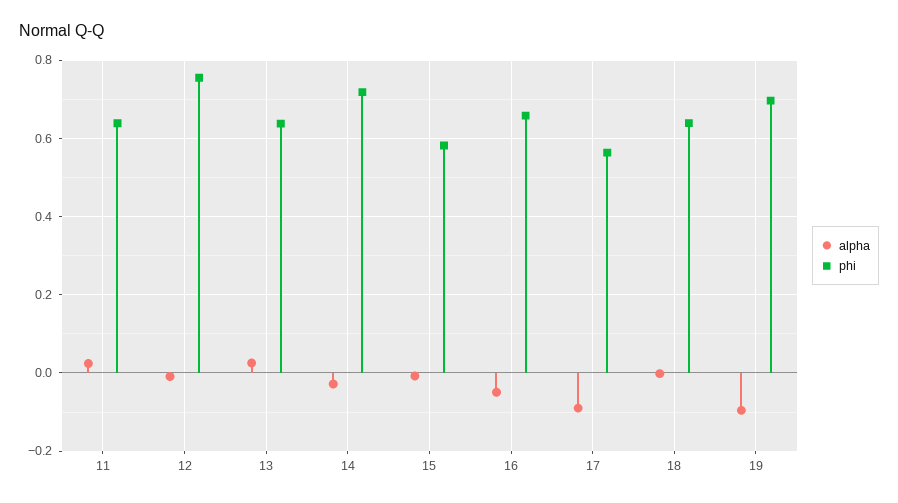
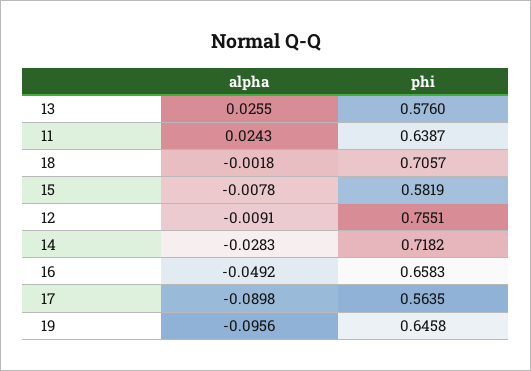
  {
    "alpha": {
      "11": 0.0243,
      "12": -0.0091,
      "13": 0.0255,
      "14": -0.0283,
      "15": -0.0078,
      "16": -0.0492,
      "17": -0.0898,
      "18": -0.0018,
      "19": -0.0956
    },
    "phi": {
      "11": 0.6387,
      "12": 0.7551,
-     "13": 0.64,
+     "13": 0.576,
      "14": 0.7182,
      "15": 0.5819,
      "16": 0.6583,
      "17": 0.5635,
-     "18": 0.64,
+     "18": 0.7057,
-     "19": 0.7
+     "19": 0.6458
    }
  }

